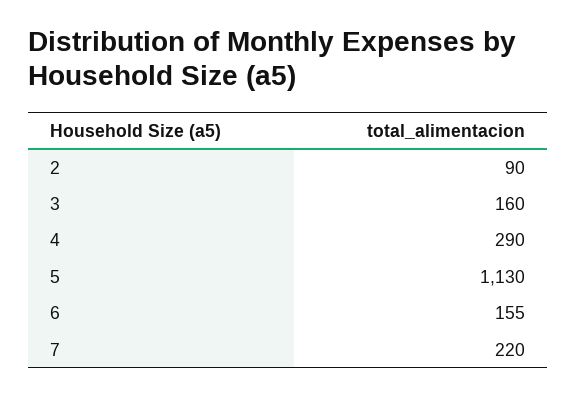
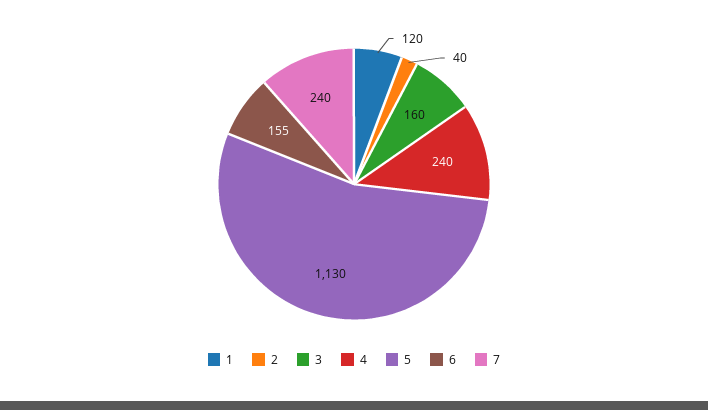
  {
-   "2": 90,
+   "2": 40,
    "3": 160,
-   "4": 290,
+   "4": 240,
    "5": 1130,
    "6": 155,
-   "7": 220
+   "7": 240,
+   "1": 120
  }

